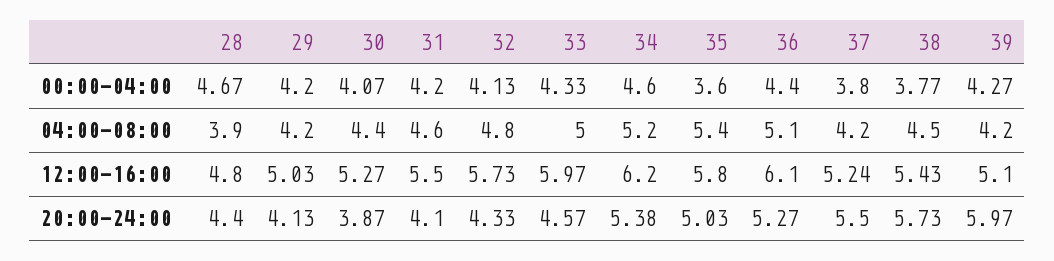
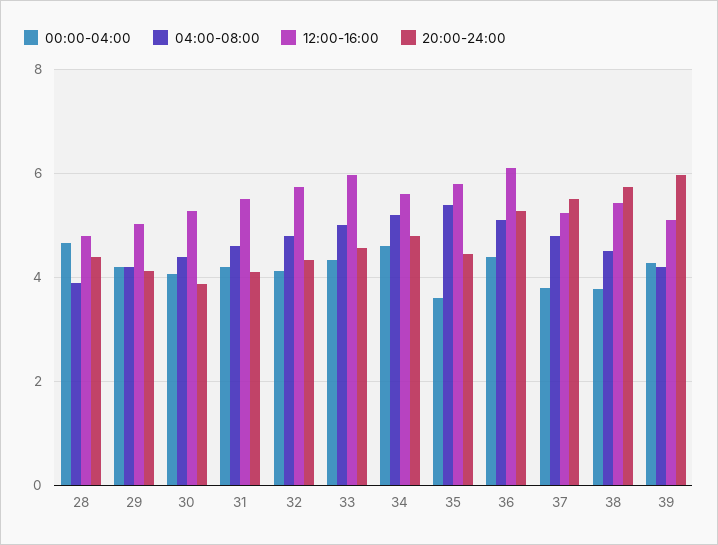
  {
    "00:00-04:00": {
      "28": 4.67,
      "29": 4.2,
      "30": 4.07,
      "31": 4.2,
      "32": 4.13,
      "33": 4.33,
      "34": 4.6,
      "35": 3.6,
      "36": 4.4,
      "37": 3.8,
      "38": 3.77,
      "39": 4.27
    },
    "04:00-08:00": {
      "28": 3.9,
      "29": 4.2,
      "30": 4.4,
      "31": 4.6,
      "32": 4.8,
      "33": 5,
      "34": 5.2,
      "35": 5.4,
      "36": 5.1,
-     "37": 4.2,
+     "37": 4.8,
      "38": 4.5,
      "39": 4.2
    },
    "12:00-16:00": {
      "28": 4.8,
      "29": 5.03,
      "30": 5.27,
      "31": 5.5,
      "32": 5.73,
      "33": 5.97,
-     "34": 6.2,
+     "34": 5.6,
      "35": 5.8,
      "36": 6.1,
      "37": 5.24,
      "38": 5.43,
      "39": 5.1
    },
    "20:00-24:00": {
      "28": 4.4,
      "29": 4.13,
      "30": 3.87,
      "31": 4.1,
      "32": 4.33,
      "33": 4.57,
-     "34": 5.38,
+     "34": 4.8,
-     "35": 5.03,
+     "35": 4.4,
      "36": 5.27,
      "37": 5.5,
      "38": 5.73,
      "39": 5.97
    }
  }

